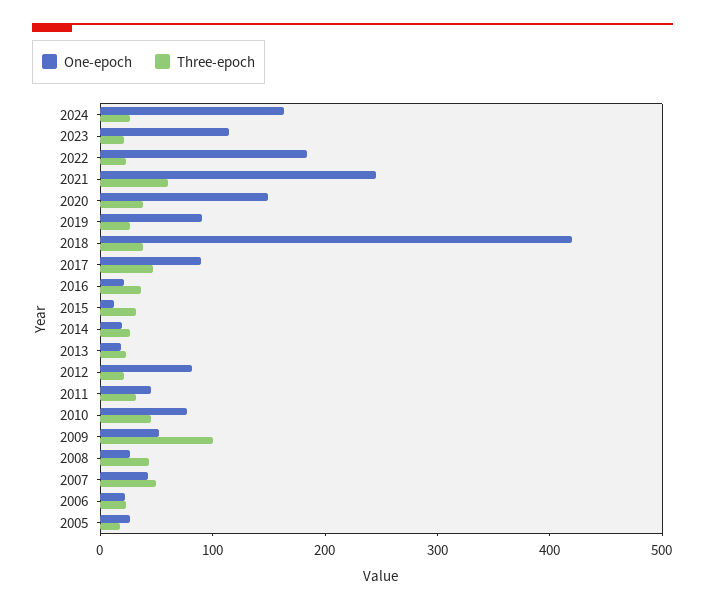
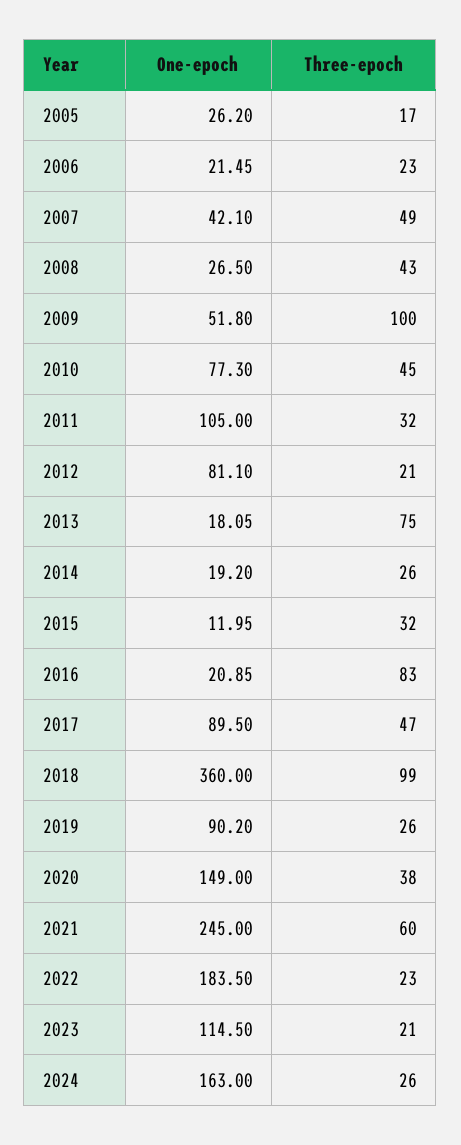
  {
    "One-epoch": {
      "2024": 163,
      "2023": 114.5,
      "2022": 183.5,
      "2021": 245,
      "2020": 149,
      "2019": 90.2,
-     "2018": 420,
+     "2018": 360,
      "2017": 89.5,
      "2016": 20.85,
      "2015": 11.95,
      "2014": 19.2,
      "2013": 18.05,
      "2012": 81.1,
-     "2011": 40,
+     "2011": 105,
      "2010": 77.3,
      "2009": 51.8,
      "2008": 26.5,
      "2007": 42.1,
      "2006": 21.45,
      "2005": 26.2
    },
    "Three-epoch": {
      "2024": 26,
      "2023": 21,
      "2022": 23,
      "2021": 60,
      "2020": 38,
      "2019": 26,
-     "2018": 40,
+     "2018": 99,
      "2017": 47,
-     "2016": 40,
+     "2016": 83,
      "2015": 32,
      "2014": 26,
-     "2013": 20,
+     "2013": 75,
      "2012": 21,
      "2011": 32,
      "2010": 45,
      "2009": 100,
      "2008": 43,
      "2007": 49,
      "2006": 23,
      "2005": 17
    }
  }

